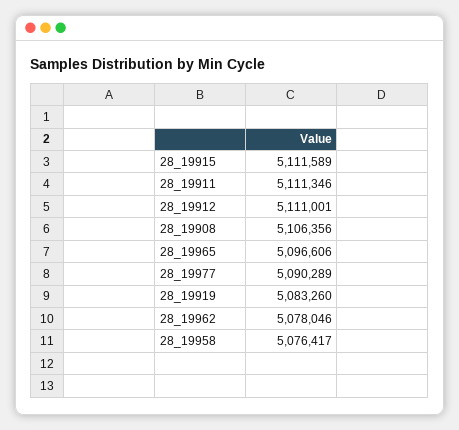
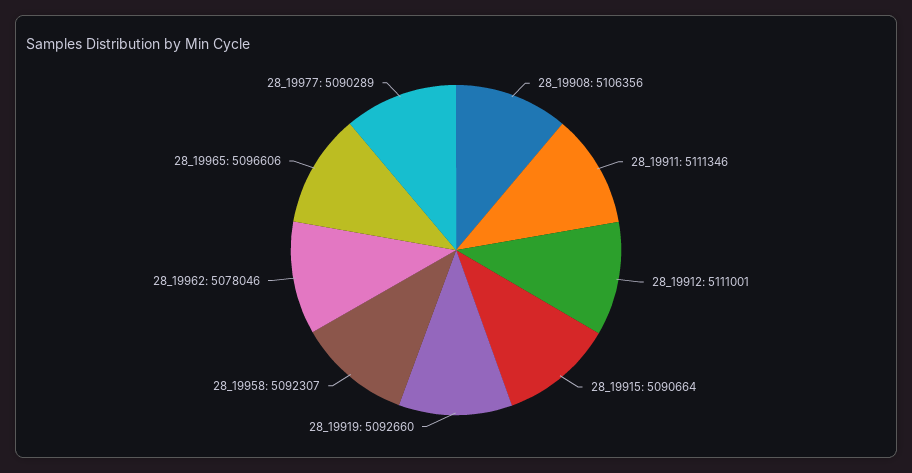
  {
-   "28_19915": 5111589,
+   "28_19915": 5090664,
    "28_19911": 5111346,
    "28_19912": 5111001,
    "28_19908": 5106356,
    "28_19965": 5096606,
    "28_19977": 5090289,
-   "28_19919": 5083260,
+   "28_19919": 5092660,
    "28_19962": 5078046,
-   "28_19958": 5076417
+   "28_19958": 5092307
  }

